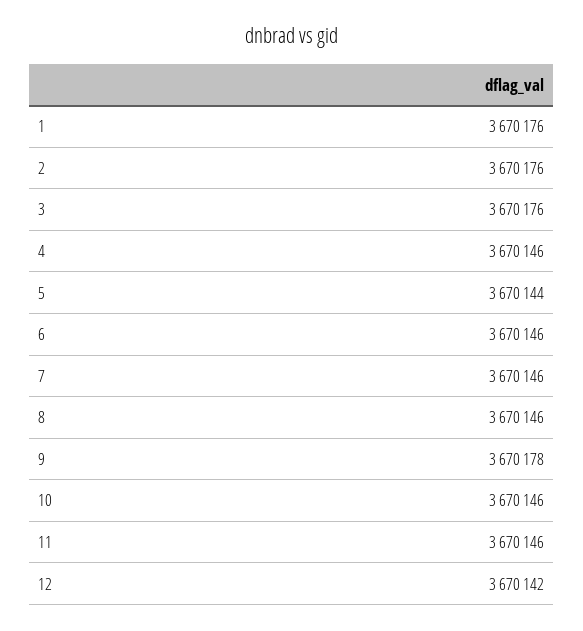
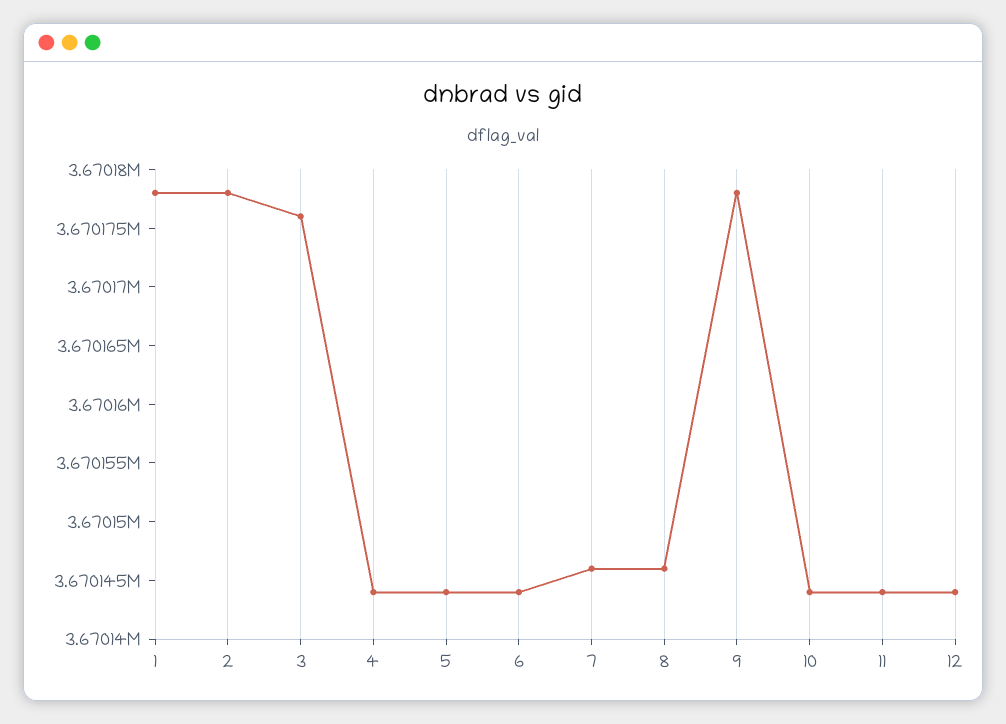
  {
-   "1": 3670176,
+   "1": 3670178,
-   "2": 3670176,
+   "2": 3670178,
    "3": 3670176,
-   "4": 3670146,
+   "4": 3670144,
    "5": 3670144,
-   "6": 3670146,
+   "6": 3670144,
    "7": 3670146,
    "8": 3670146,
    "9": 3670178,
-   "10": 3670146,
+   "10": 3670144,
-   "11": 3670146,
+   "11": 3670144,
-   "12": 3670142
+   "12": 3670144
  }

